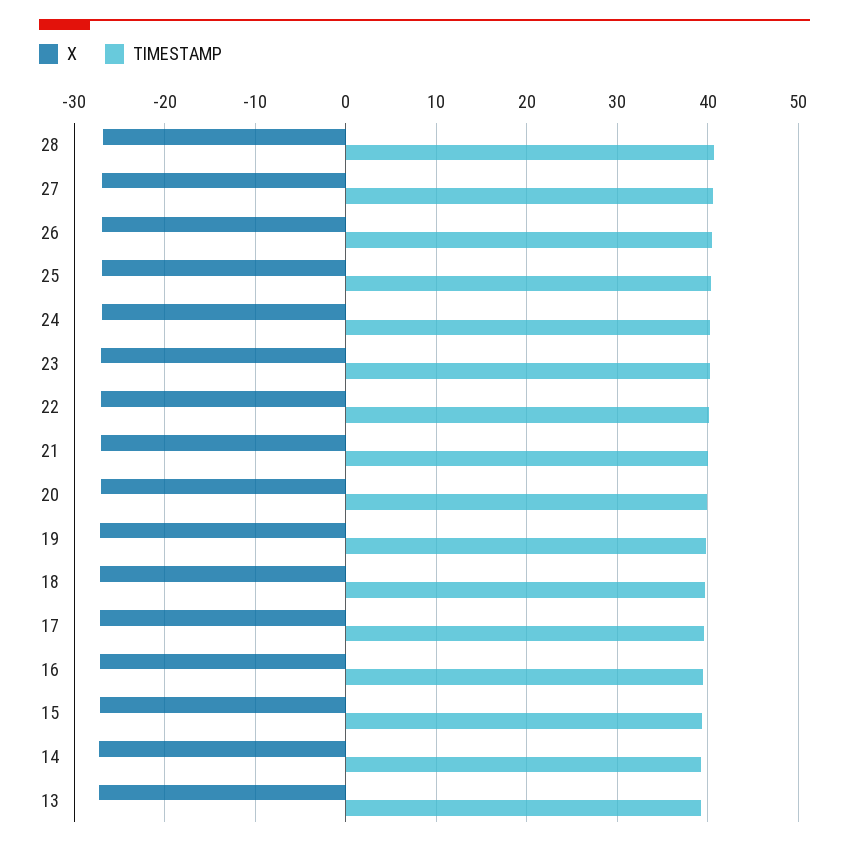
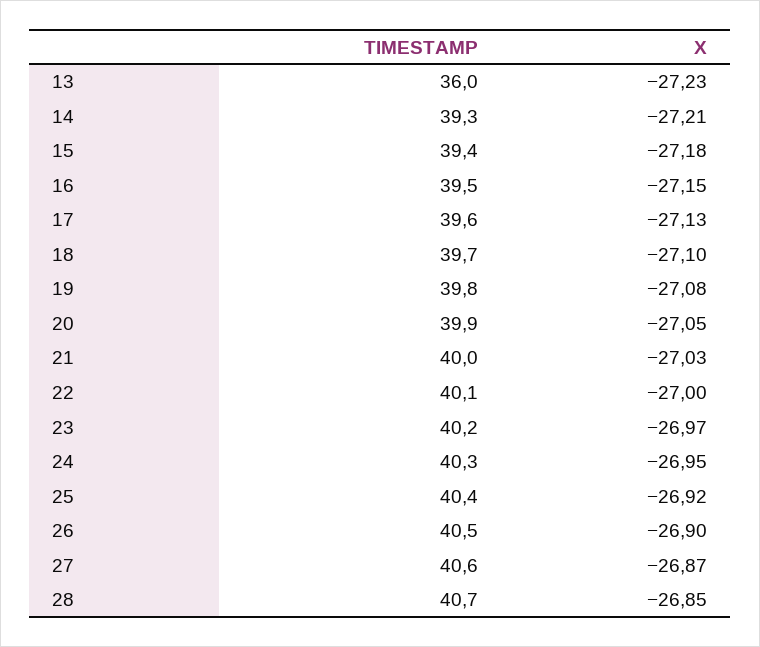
  {
    "X": {
      "28": -26.85,
      "27": -26.87,
      "26": -26.9,
      "25": -26.92,
      "24": -26.95,
      "23": -26.97,
      "22": -27,
      "21": -27.03,
      "20": -27.05,
      "19": -27.08,
      "18": -27.1,
      "17": -27.13,
      "16": -27.15,
      "15": -27.18,
      "14": -27.21,
      "13": -27.23
    },
    "TIMESTAMP": {
      "28": 40.7,
      "27": 40.6,
      "26": 40.5,
      "25": 40.4,
      "24": 40.3,
      "23": 40.2,
      "22": 40.1,
      "21": 40,
      "20": 39.9,
      "19": 39.8,
      "18": 39.7,
      "17": 39.6,
      "16": 39.5,
      "15": 39.4,
      "14": 39.3,
-     "13": 39
+     "13": 36
    }
  }

